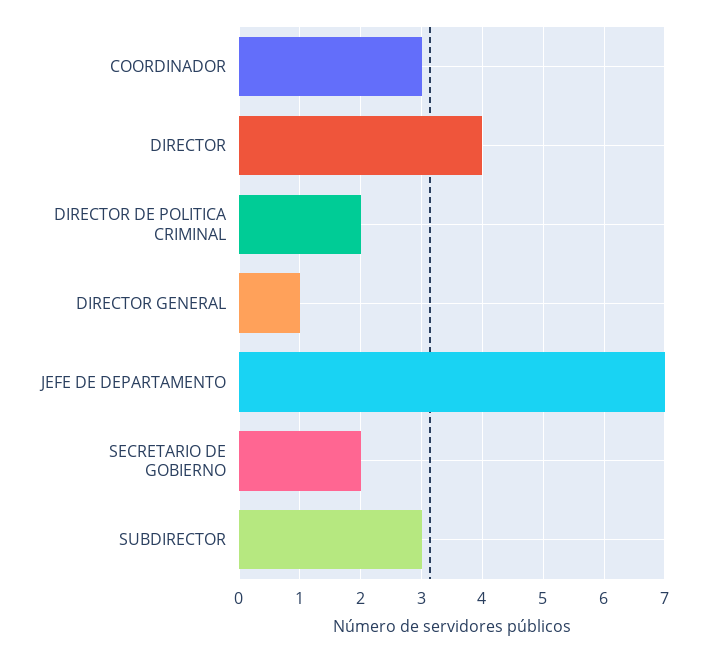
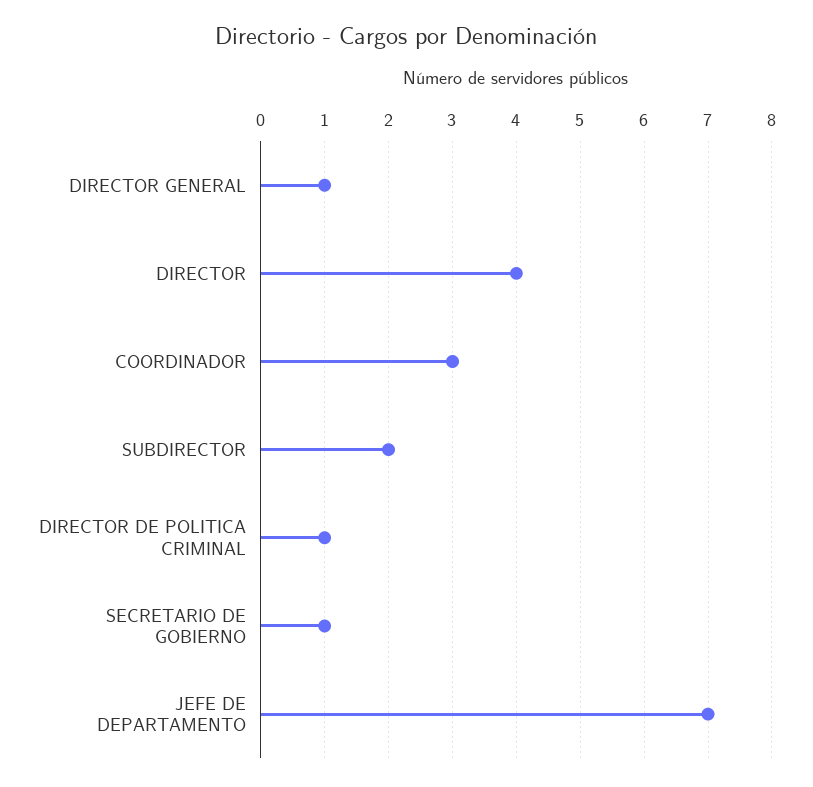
  {
    "COORDINADOR": 3,
    "DIRECTOR": 4,
-   "DIRECTOR DE POLITICA CRIMINAL": 2,
+   "DIRECTOR DE POLITICA CRIMINAL": 1,
    "DIRECTOR GENERAL": 1,
    "JEFE DE DEPARTAMENTO": 7,
-   "SECRETARIO DE GOBIERNO": 2,
+   "SECRETARIO DE GOBIERNO": 1,
-   "SUBDIRECTOR": 3
+   "SUBDIRECTOR": 2
  }

